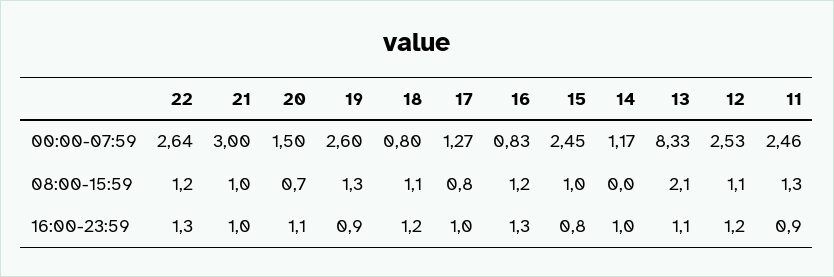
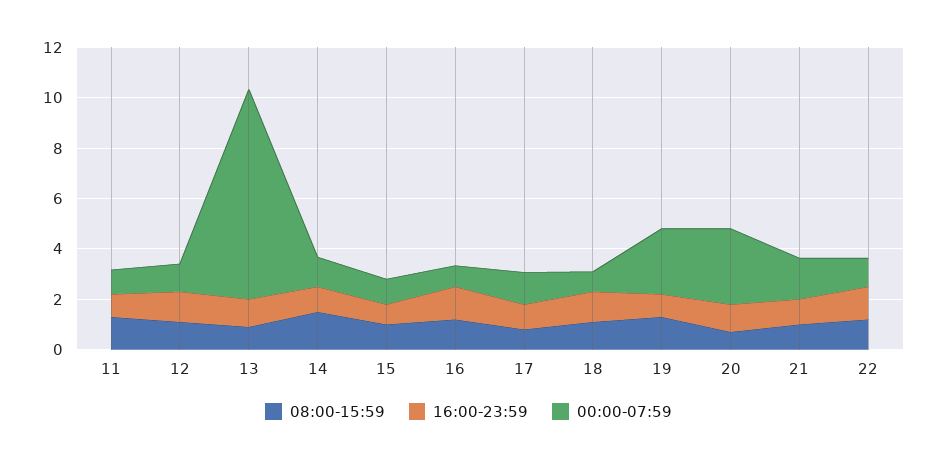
  {
    "00:00-07:59": {
-     "22": 2.64,
+     "22": 1,
-     "21": 3,
+     "21": 1.5,
-     "20": 1.5,
+     "20": 3,
      "19": 2.6,
      "18": 0.8,
      "17": 1.27,
      "16": 0.83,
-     "15": 2.45,
+     "15": 1,
      "14": 1.17,
      "13": 8.33,
-     "12": 2.53,
+     "12": 1,
-     "11": 2.46
+     "11": 1
    },
    "08:00-15:59": {
      "22": 1.2,
      "21": 1,
      "20": 0.7,
      "19": 1.3,
      "18": 1.1,
      "17": 0.8,
      "16": 1.2,
      "15": 1,
-     "14": 0,
+     "14": 1.5,
-     "13": 2.1,
+     "13": 1,
      "12": 1.1,
      "11": 1.3
    },
    "16:00-23:59": {
      "22": 1.3,
      "21": 1,
      "20": 1.1,
      "19": 0.9,
      "18": 1.2,
      "17": 1,
      "16": 1.3,
      "15": 0.8,
      "14": 1,
      "13": 1.1,
      "12": 1.2,
      "11": 0.9
    }
  }

